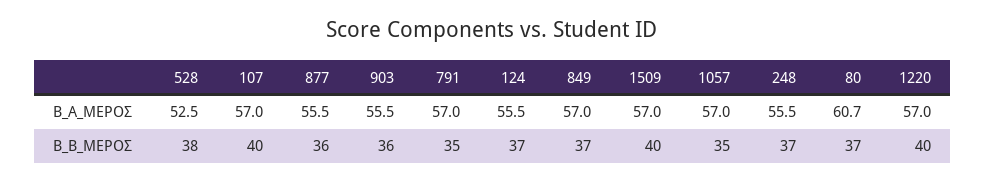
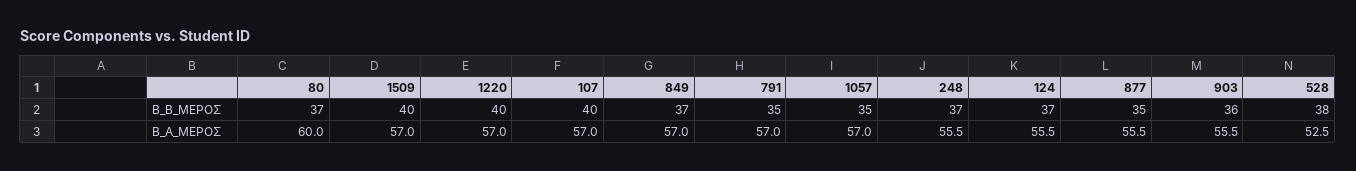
  {
    "528": {
      "Β_Α_ΜΕΡΟΣ": 52.5,
      "Β_Β_ΜΕΡΟΣ": 38
    },
    "107": {
      "Β_Α_ΜΕΡΟΣ": 57,
      "Β_Β_ΜΕΡΟΣ": 40
    },
    "877": {
      "Β_Α_ΜΕΡΟΣ": 55.5,
-     "Β_Β_ΜΕΡΟΣ": 36
+     "Β_Β_ΜΕΡΟΣ": 35
    },
    "903": {
      "Β_Α_ΜΕΡΟΣ": 55.5,
      "Β_Β_ΜΕΡΟΣ": 36
    },
    "791": {
      "Β_Α_ΜΕΡΟΣ": 57,
      "Β_Β_ΜΕΡΟΣ": 35
    },
    "124": {
      "Β_Α_ΜΕΡΟΣ": 55.5,
      "Β_Β_ΜΕΡΟΣ": 37
    },
    "849": {
      "Β_Α_ΜΕΡΟΣ": 57,
      "Β_Β_ΜΕΡΟΣ": 37
    },
    "1509": {
      "Β_Α_ΜΕΡΟΣ": 57,
      "Β_Β_ΜΕΡΟΣ": 40
    },
    "1057": {
      "Β_Α_ΜΕΡΟΣ": 57,
      "Β_Β_ΜΕΡΟΣ": 35
    },
    "248": {
      "Β_Α_ΜΕΡΟΣ": 55.5,
      "Β_Β_ΜΕΡΟΣ": 37
    },
    "80": {
-     "Β_Α_ΜΕΡΟΣ": 60.7,
+     "Β_Α_ΜΕΡΟΣ": 60,
      "Β_Β_ΜΕΡΟΣ": 37
    },
    "1220": {
      "Β_Α_ΜΕΡΟΣ": 57,
      "Β_Β_ΜΕΡΟΣ": 40
    }
  }

